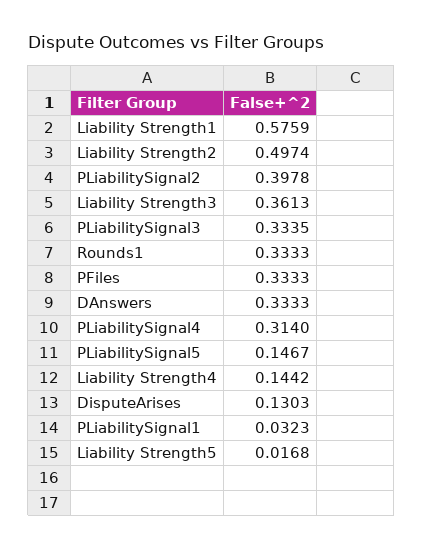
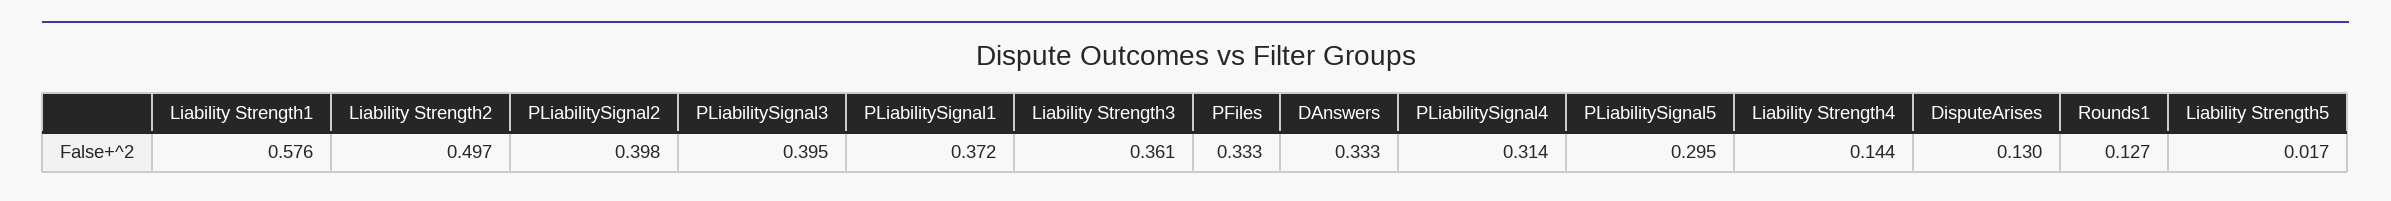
  {
    "Liability Strength1": 0.5759,
    "Liability Strength2": 0.4974,
    "PLiabilitySignal2": 0.3978,
    "Liability Strength3": 0.3613,
-   "PLiabilitySignal3": 0.3335,
+   "PLiabilitySignal3": 0.395,
-   "Rounds1": 0.3333,
+   "Rounds1": 0.127,
    "PFiles": 0.3333,
    "DAnswers": 0.3333,
    "PLiabilitySignal4": 0.314,
-   "PLiabilitySignal5": 0.1467,
+   "PLiabilitySignal5": 0.295,
    "Liability Strength4": 0.1442,
    "DisputeArises": 0.1303,
-   "PLiabilitySignal1": 0.0323,
+   "PLiabilitySignal1": 0.372,
    "Liability Strength5": 0.0168
  }

